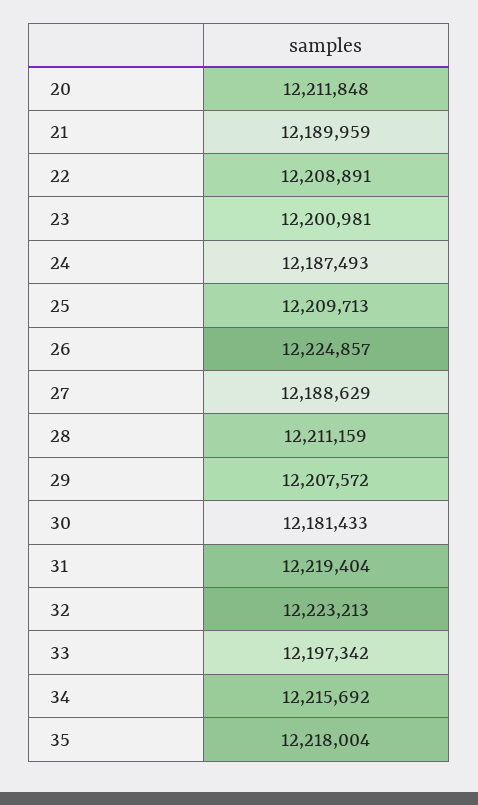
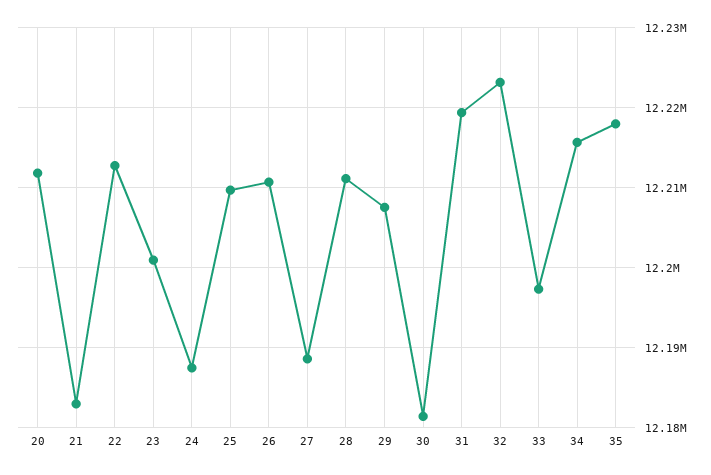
  {
    "20": 12211848,
-   "21": 12189959,
+   "21": 12183000,
-   "22": 12208891,
+   "22": 12213000,
    "23": 12200981,
    "24": 12187493,
    "25": 12209713,
-   "26": 12224857,
+   "26": 12211000,
    "27": 12188629,
    "28": 12211159,
    "29": 12207572,
    "30": 12181433,
    "31": 12219404,
    "32": 12223213,
    "33": 12197342,
    "34": 12215692,
    "35": 12218004
  }

